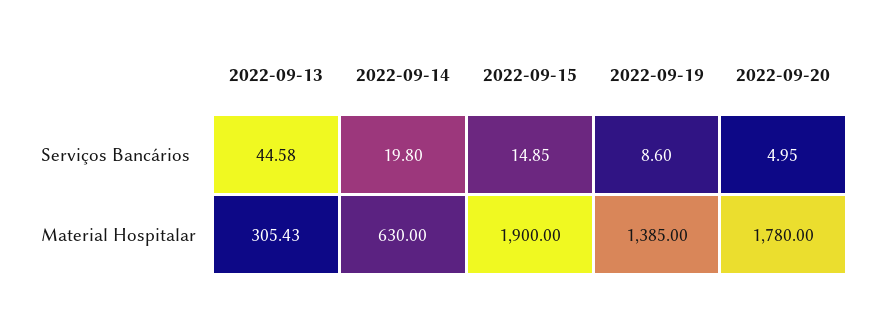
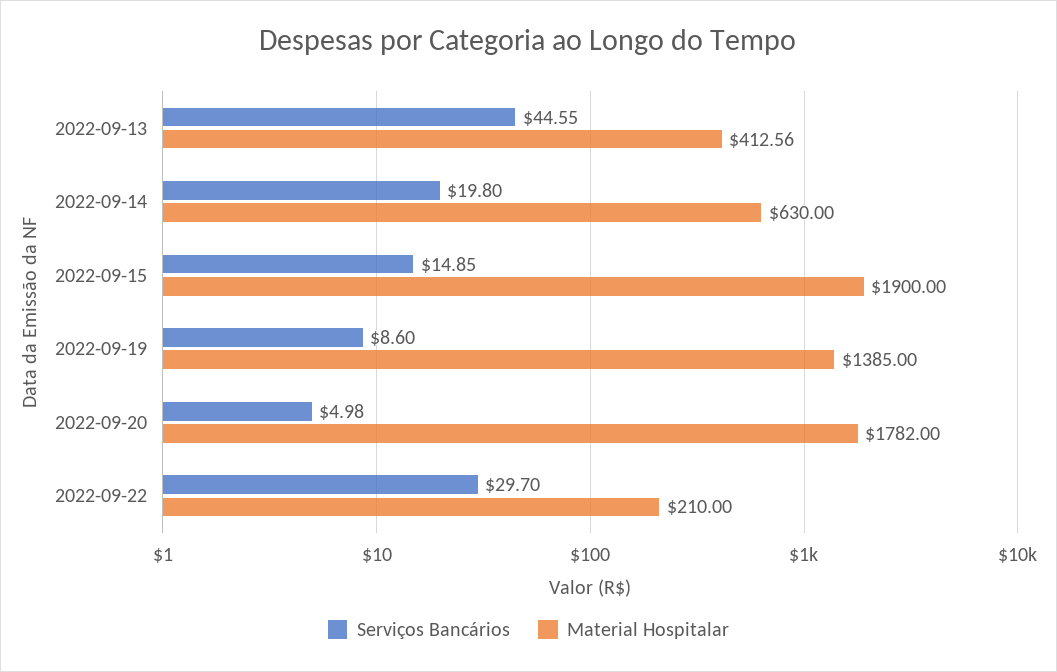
  {
    "Serviços Bancários": {
-     "2022-09-13": 44.58,
+     "2022-09-13": 44.55,
      "2022-09-14": 19.8,
      "2022-09-15": 14.85,
      "2022-09-19": 8.6,
-     "2022-09-20": 4.95
+     "2022-09-20": 4.98,
+     "2022-09-22": 29.7
    },
    "Material Hospitalar": {
-     "2022-09-13": 305.43,
+     "2022-09-13": 412.56,
      "2022-09-14": 630,
      "2022-09-15": 1900,
      "2022-09-19": 1385,
-     "2022-09-20": 1780
+     "2022-09-20": 1782,
+     "2022-09-22": 210
    }
  }

